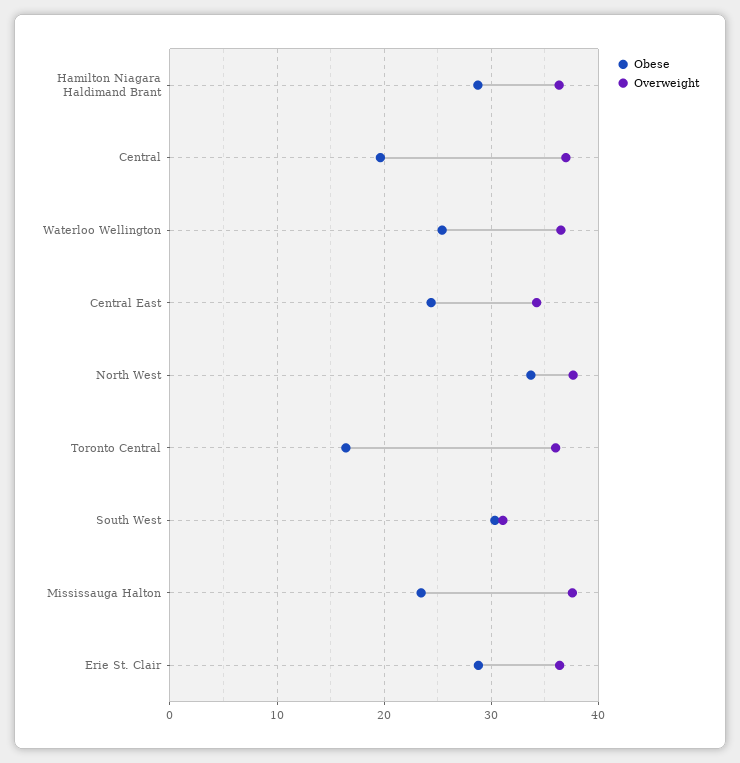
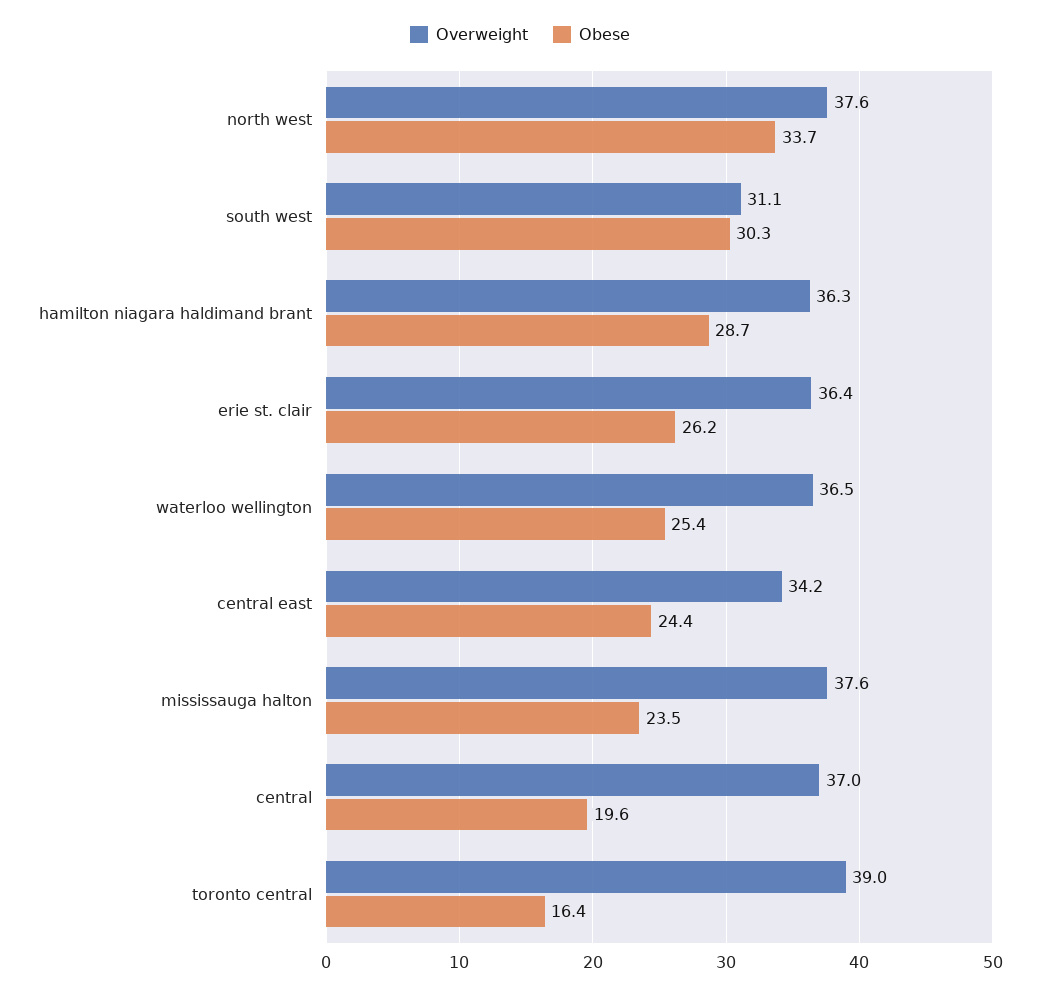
  {
    "Obese": {
      "Hamilton Niagara Haldimand Brant": 28.7,
      "Central": 19.6,
      "Waterloo Wellington": 25.4,
      "Central East": 24.4,
      "North West": 33.7,
      "Toronto Central": 16.4,
      "South West": 30.3,
      "Mississauga Halton": 23.5,
-     "Erie St. Clair": 29
+     "Erie St. Clair": 26.2
    },
    "Overweight": {
      "Hamilton Niagara Haldimand Brant": 36.3,
      "Central": 37,
      "Waterloo Wellington": 36.5,
      "Central East": 34.2,
      "North West": 37.6,
-     "Toronto Central": 36,
+     "Toronto Central": 39,
      "South West": 31.1,
      "Mississauga Halton": 37.6,
      "Erie St. Clair": 36.4
    }
  }

